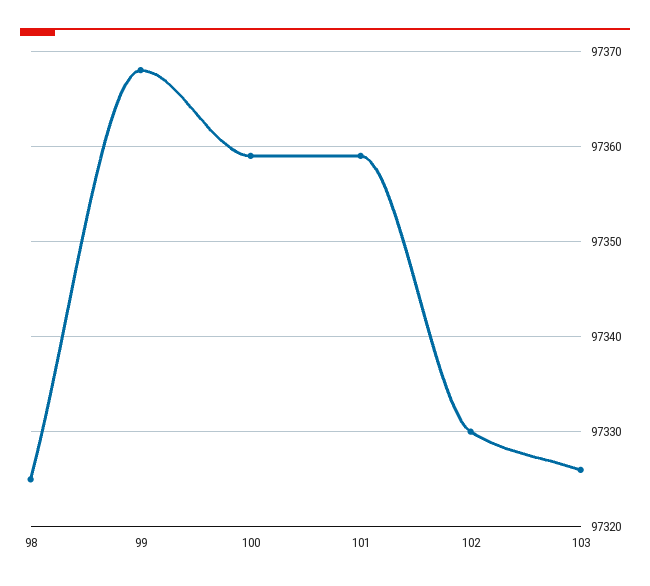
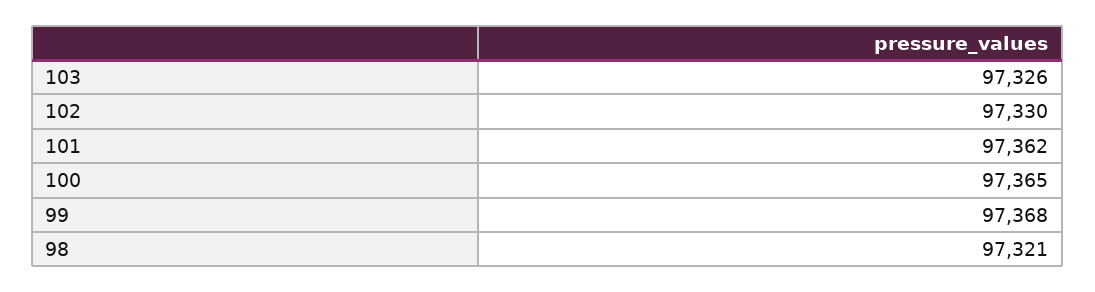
  {
-   "98": 97325,
+   "98": 97321,
    "99": 97368,
-   "100": 97359,
+   "100": 97365,
-   "101": 97359,
+   "101": 97362,
    "102": 97330,
    "103": 97326
  }

